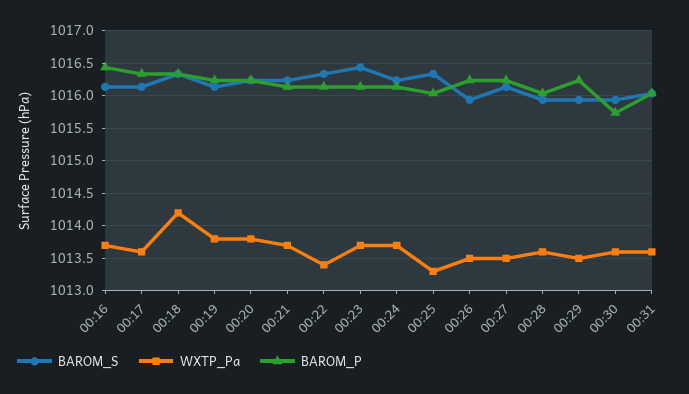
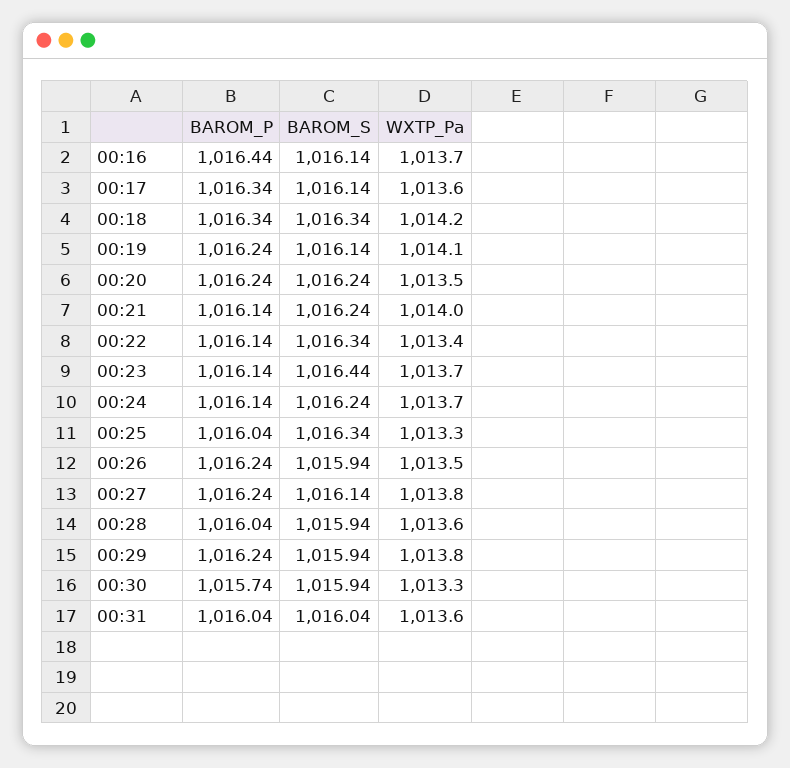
  {
    "BAROM_S": {
      "00:16": 1016.14,
      "00:17": 1016.14,
      "00:18": 1016.34,
      "00:19": 1016.14,
      "00:20": 1016.24,
      "00:21": 1016.24,
      "00:22": 1016.34,
      "00:23": 1016.44,
      "00:24": 1016.24,
      "00:25": 1016.34,
      "00:26": 1015.94,
      "00:27": 1016.14,
      "00:28": 1015.94,
      "00:29": 1015.94,
      "00:30": 1015.94,
      "00:31": 1016.04
    },
    "WXTP_Pa": {
      "00:16": 1013.7,
      "00:17": 1013.6,
      "00:18": 1014.2,
-     "00:19": 1013.8,
+     "00:19": 1014.1,
-     "00:20": 1013.8,
+     "00:20": 1013.5,
-     "00:21": 1013.7,
+     "00:21": 1014,
      "00:22": 1013.4,
      "00:23": 1013.7,
      "00:24": 1013.7,
      "00:25": 1013.3,
      "00:26": 1013.5,
-     "00:27": 1013.5,
+     "00:27": 1013.8,
      "00:28": 1013.6,
-     "00:29": 1013.5,
+     "00:29": 1013.8,
-     "00:30": 1013.6,
+     "00:30": 1013.3,
      "00:31": 1013.6
    },
    "BAROM_P": {
      "00:16": 1016.44,
      "00:17": 1016.34,
      "00:18": 1016.34,
      "00:19": 1016.24,
      "00:20": 1016.24,
      "00:21": 1016.14,
      "00:22": 1016.14,
      "00:23": 1016.14,
      "00:24": 1016.14,
      "00:25": 1016.04,
      "00:26": 1016.24,
      "00:27": 1016.24,
      "00:28": 1016.04,
      "00:29": 1016.24,
      "00:30": 1015.74,
      "00:31": 1016.04
    }
  }

